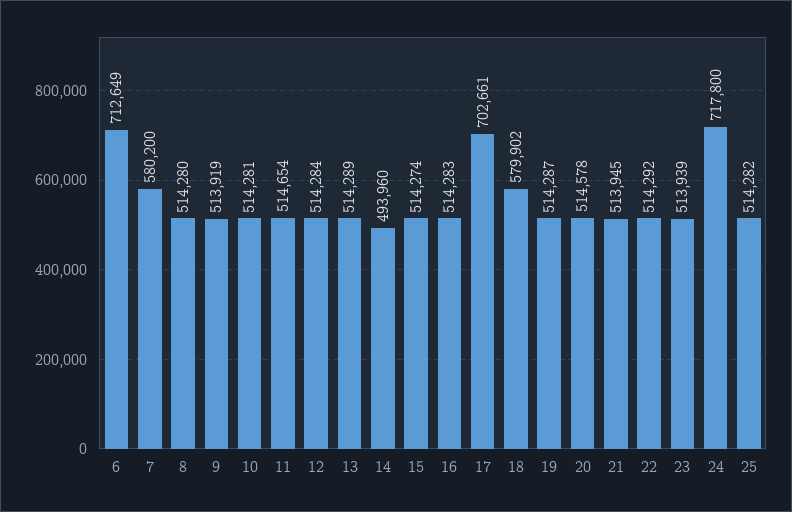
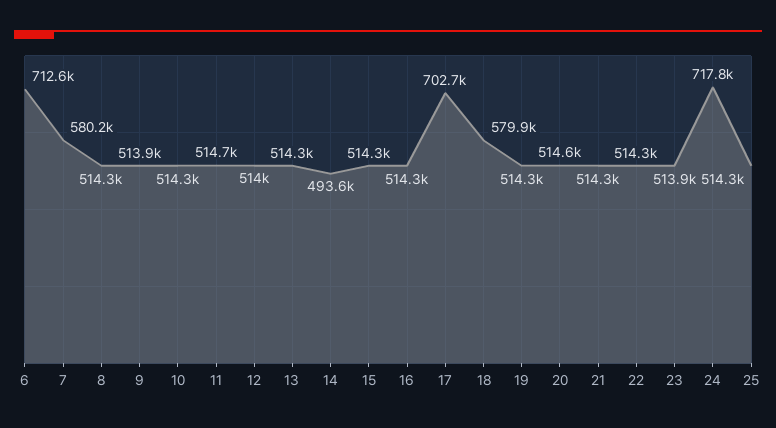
  {
    "6": 712649,
    "7": 580200,
    "8": 514280,
    "9": 513919,
    "10": 514281,
    "11": 514654,
-   "12": 514284,
+   "12": 514000,
    "13": 514289,
-   "14": 493960,
+   "14": 493600,
    "15": 514274,
    "16": 514283,
    "17": 702661,
    "18": 579902,
    "19": 514287,
    "20": 514578,
-   "21": 513945,
+   "21": 514300,
    "22": 514292,
    "23": 513939,
    "24": 717800,
    "25": 514282
  }

